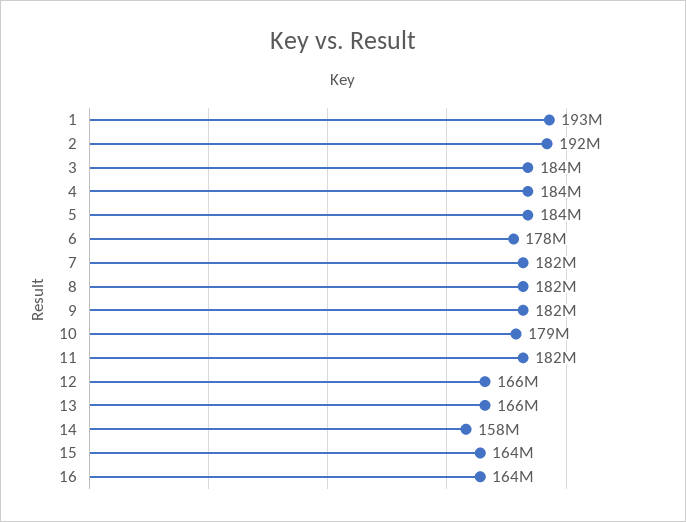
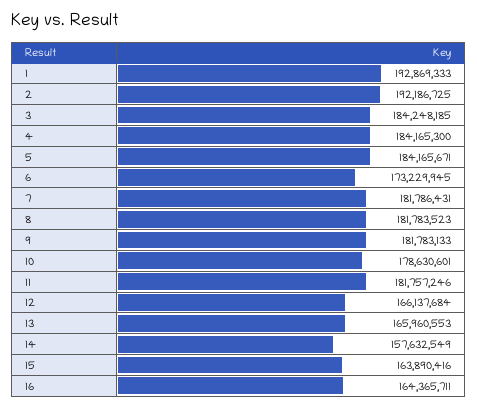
  {
    "1": 192869333,
    "2": 192186725,
    "3": 184248185,
    "4": 184165300,
    "5": 184165671,
-   "6": 178000000,
+   "6": 173229945,
    "7": 181786431,
    "8": 181783523,
    "9": 181783133,
    "10": 178630601,
    "11": 181757246,
    "12": 166137684,
    "13": 165960553,
    "14": 157632549,
    "15": 163890416,
    "16": 164365711
  }

